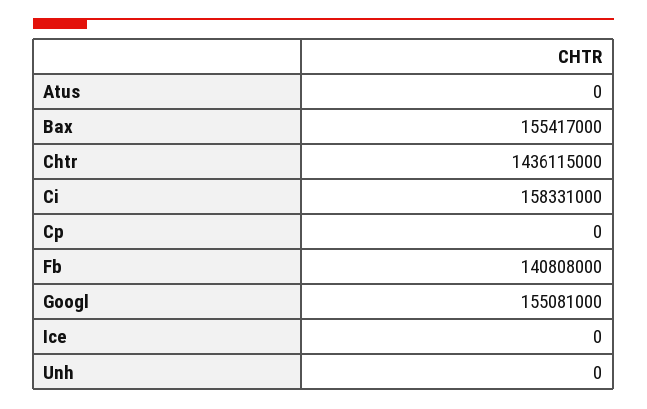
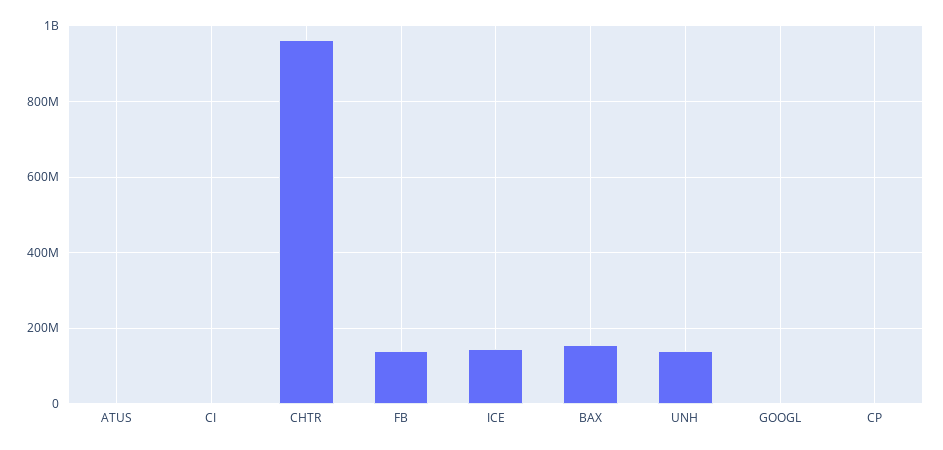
  {
    "Atus": 0,
    "Bax": 155417000,
-   "Chtr": 1436115000,
+   "Chtr": 960000000,
-   "Ci": 158331000,
+   "Ci": 0,
    "Cp": 0,
    "Fb": 140808000,
-   "Googl": 155081000,
+   "Googl": 0,
-   "Ice": 0,
+   "Ice": 140000000,
-   "Unh": 0
+   "Unh": 140000000
  }

